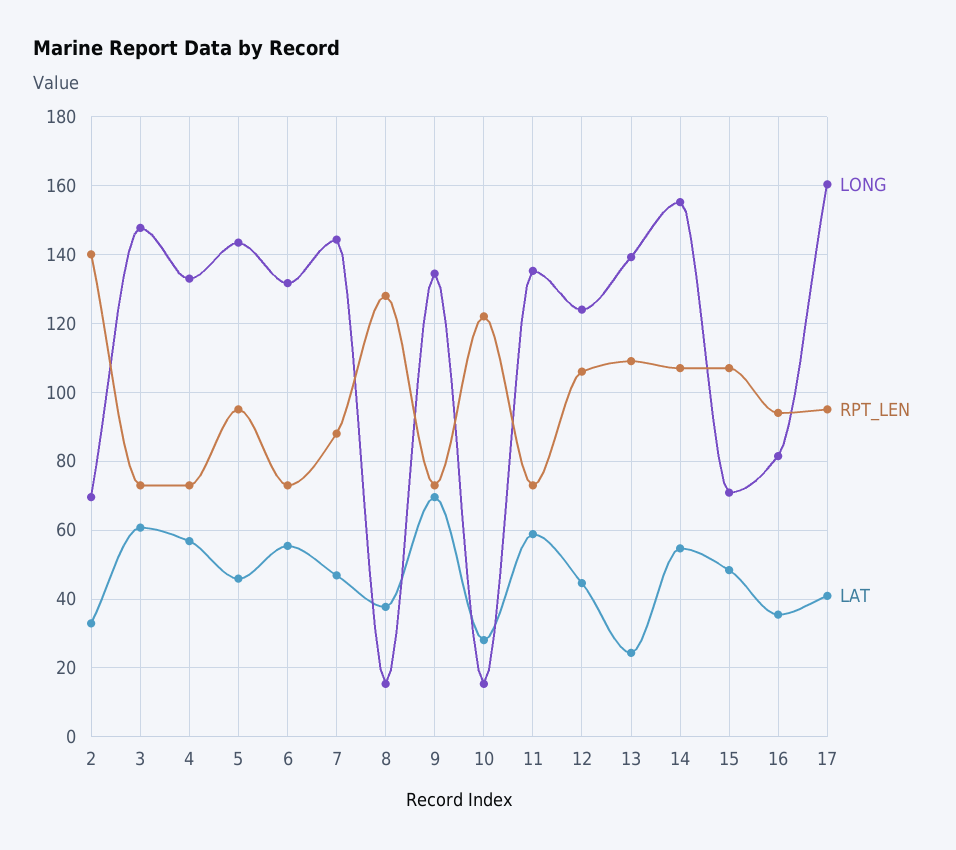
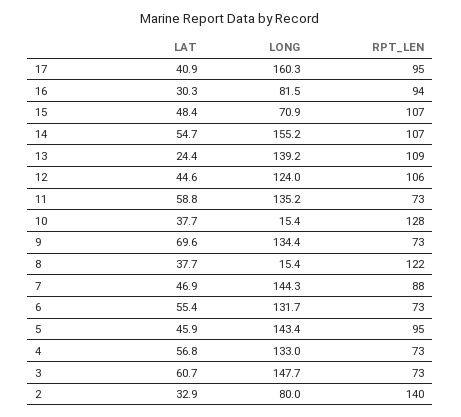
  {
    "LONG": {
-     "2": 70,
+     "2": 80,
      "3": 147.7,
      "4": 133,
      "5": 143.4,
      "6": 131.7,
      "7": 144.3,
      "8": 15.4,
      "9": 134.4,
      "10": 15.4,
      "11": 135.2,
      "12": 124,
      "13": 139.2,
      "14": 155.2,
      "15": 70.9,
      "16": 81.5,
      "17": 160.3
    },
    "RPT_LEN": {
      "2": 140,
      "3": 73,
      "4": 73,
      "5": 95,
      "6": 73,
      "7": 88,
-     "8": 128,
+     "8": 122,
      "9": 73,
-     "10": 122,
+     "10": 128,
      "11": 73,
      "12": 106,
      "13": 109,
      "14": 107,
      "15": 107,
      "16": 94,
      "17": 95
    },
    "LAT": {
      "2": 32.9,
      "3": 60.7,
      "4": 56.8,
      "5": 45.9,
      "6": 55.4,
      "7": 46.9,
      "8": 37.7,
      "9": 69.6,
-     "10": 28,
+     "10": 37.7,
      "11": 58.8,
      "12": 44.6,
      "13": 24.4,
      "14": 54.7,
      "15": 48.4,
-     "16": 36,
+     "16": 30.3,
      "17": 40.9
    }
  }

